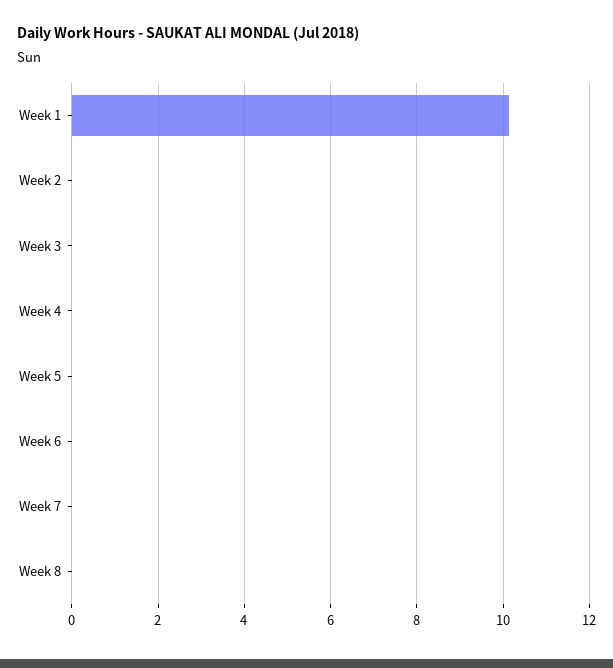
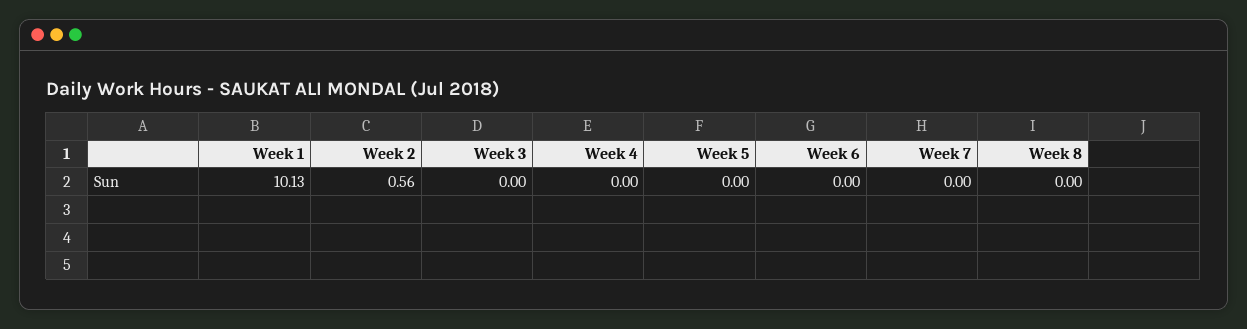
  {
    "Week 1": 10.13,
-   "Week 2": 0,
+   "Week 2": 0.56,
    "Week 3": 0,
    "Week 4": 0,
    "Week 5": 0,
    "Week 6": 0,
    "Week 7": 0,
    "Week 8": 0
  }

